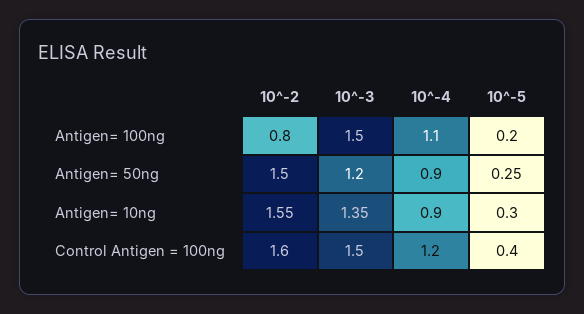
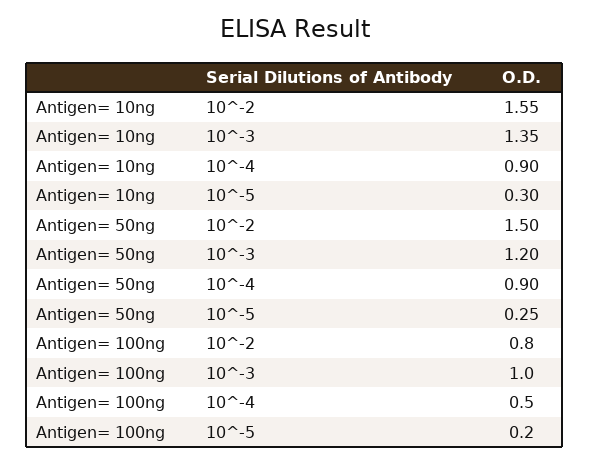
  {
    "10^-2": {
      "Antigen= 100ng": 0.8,
      "Antigen= 50ng": 1.5,
-     "Antigen= 10ng": 1.55,
+     "Antigen= 10ng": 1.55
-     "Control Antigen = 100ng": 1.6
    },
    "10^-3": {
-     "Antigen= 100ng": 1.5,
+     "Antigen= 100ng": 1,
      "Antigen= 50ng": 1.2,
-     "Antigen= 10ng": 1.35,
+     "Antigen= 10ng": 1.35
-     "Control Antigen = 100ng": 1.5
    },
    "10^-4": {
-     "Antigen= 100ng": 1.1,
+     "Antigen= 100ng": 0.5,
      "Antigen= 50ng": 0.9,
-     "Antigen= 10ng": 0.9,
+     "Antigen= 10ng": 0.9
-     "Control Antigen = 100ng": 1.2
    },
    "10^-5": {
      "Antigen= 100ng": 0.2,
      "Antigen= 50ng": 0.25,
-     "Antigen= 10ng": 0.3,
+     "Antigen= 10ng": 0.3
-     "Control Antigen = 100ng": 0.4
    }
  }

